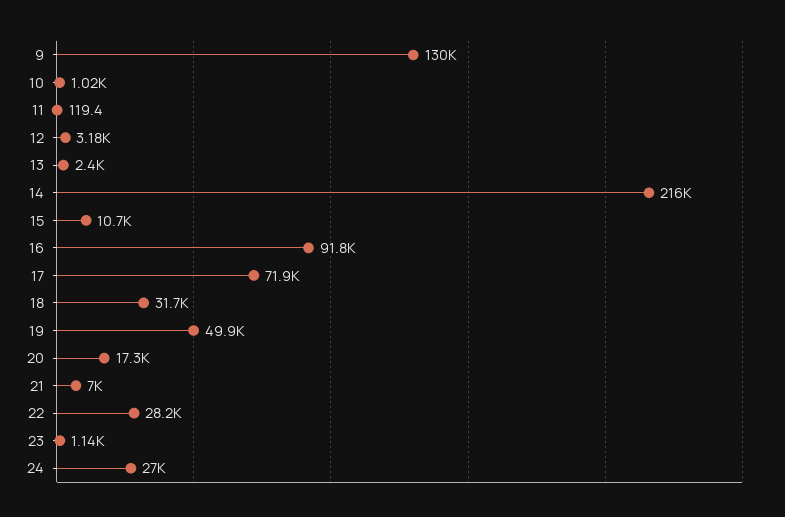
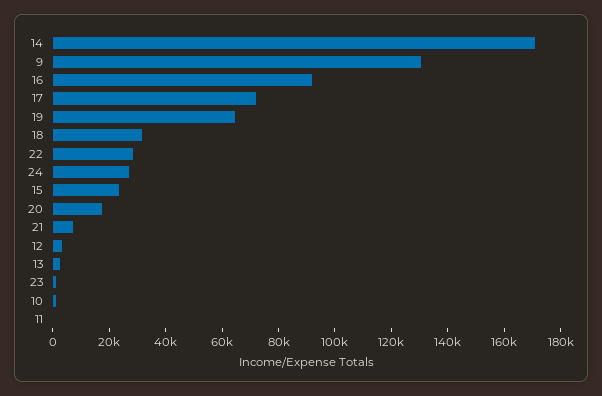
  {
    "9": 130000,
    "10": 1020,
    "11": 119.4,
    "12": 3180,
    "13": 2400,
-   "14": 216000,
+   "14": 170000,
-   "15": 10700,
+   "15": 25000,
    "16": 91800,
    "17": 71900,
    "18": 31700,
-   "19": 49900,
+   "19": 65000,
    "20": 17300,
    "21": 7000,
    "22": 28200,
    "23": 1140,
    "24": 27000
  }

